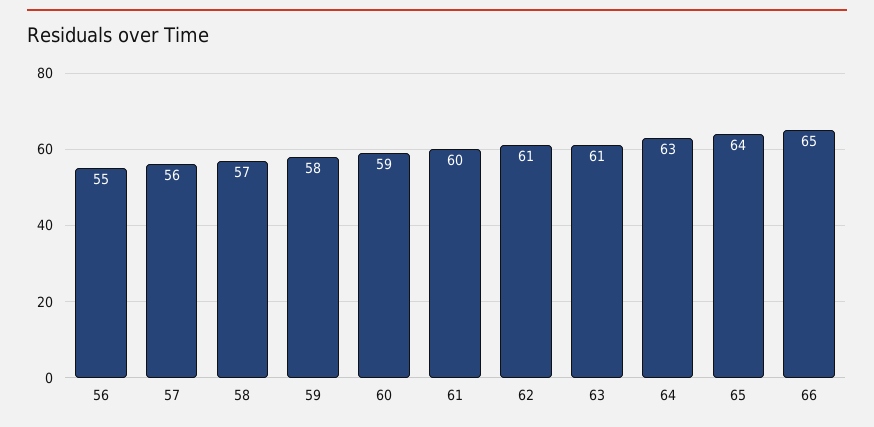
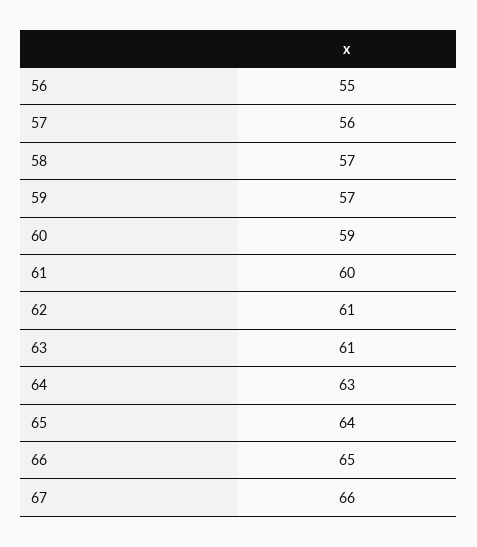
  {
    "56": 55,
    "57": 56,
    "58": 57,
-   "59": 58,
+   "59": 57,
    "60": 59,
    "61": 60,
    "62": 61,
    "63": 61,
    "64": 63,
    "65": 64,
-   "66": 65
+   "66": 65,
+   "67": 66
  }

